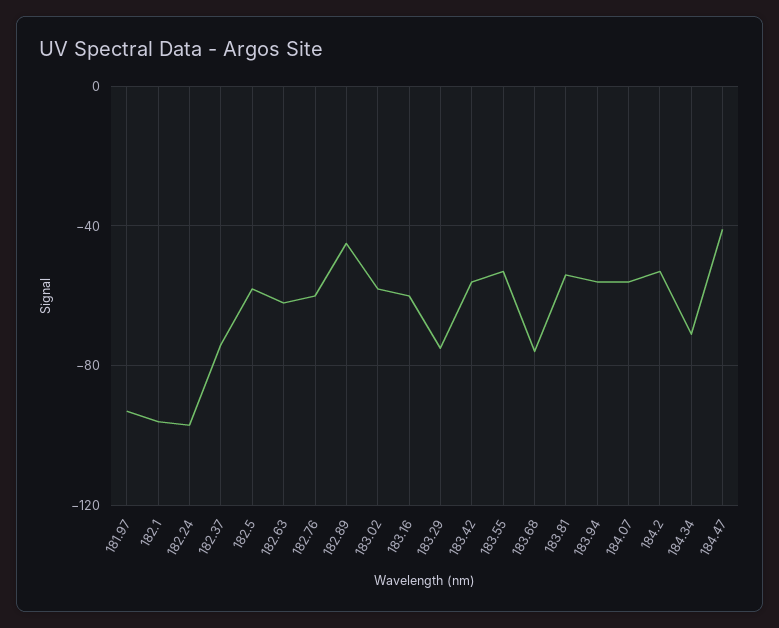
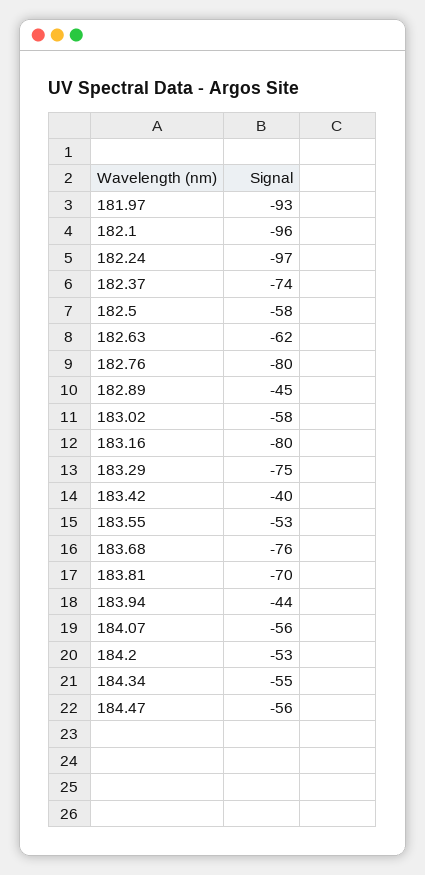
  {
    "181.97": -93,
    "182.1": -96,
    "182.24": -97,
    "182.37": -74,
    "182.5": -58,
    "182.63": -62,
-   "182.76": -60,
+   "182.76": -80,
    "182.89": -45,
    "183.02": -58,
-   "183.16": -60,
+   "183.16": -80,
    "183.29": -75,
-   "183.42": -55,
+   "183.42": -40,
    "183.55": -53,
    "183.68": -76,
-   "183.81": -55,
+   "183.81": -70,
-   "183.94": -55,
+   "183.94": -44,
    "184.07": -56,
    "184.2": -53,
-   "184.34": -70,
+   "184.34": -55,
-   "184.47": -40
+   "184.47": -56
  }

